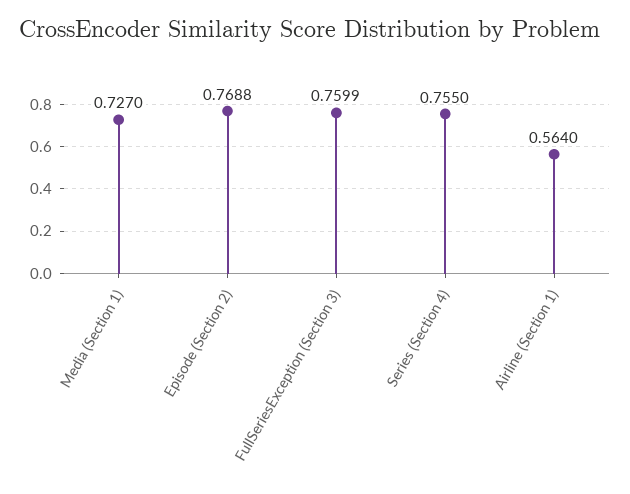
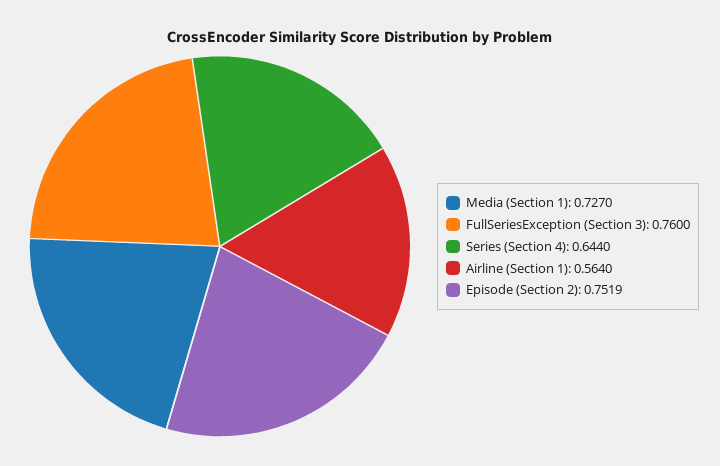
  {
    "Media (Section 1)": 0.727,
-   "Episode (Section 2)": 0.7688,
+   "Episode (Section 2)": 0.7519,
-   "FullSeriesException (Section 3)": 0.7599,
+   "FullSeriesException (Section 3)": 0.76,
-   "Series (Section 4)": 0.755,
+   "Series (Section 4)": 0.644,
    "Airline (Section 1)": 0.564
  }

